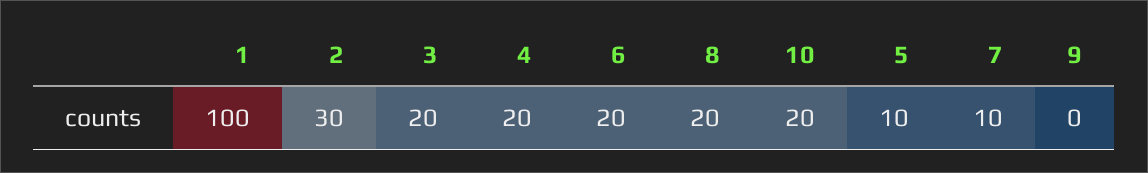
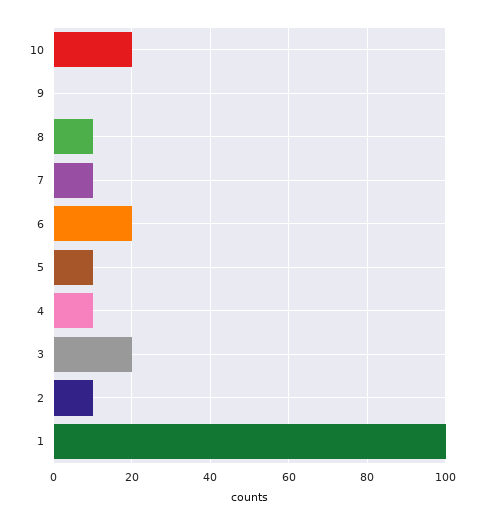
  {
    "1": 100,
-   "2": 30,
+   "2": 10,
    "3": 20,
-   "4": 20,
+   "4": 10,
    "6": 20,
-   "8": 20,
+   "8": 10,
    "10": 20,
    "5": 10,
    "7": 10,
    "9": 0
  }

